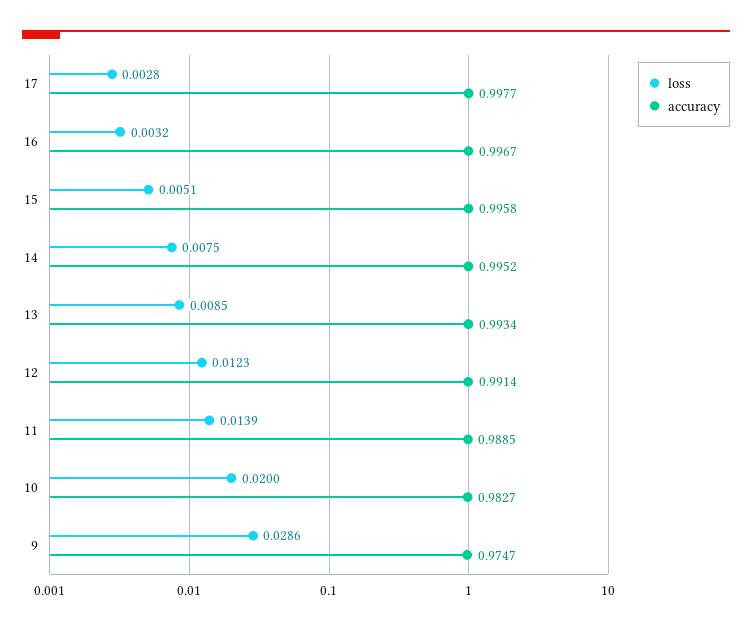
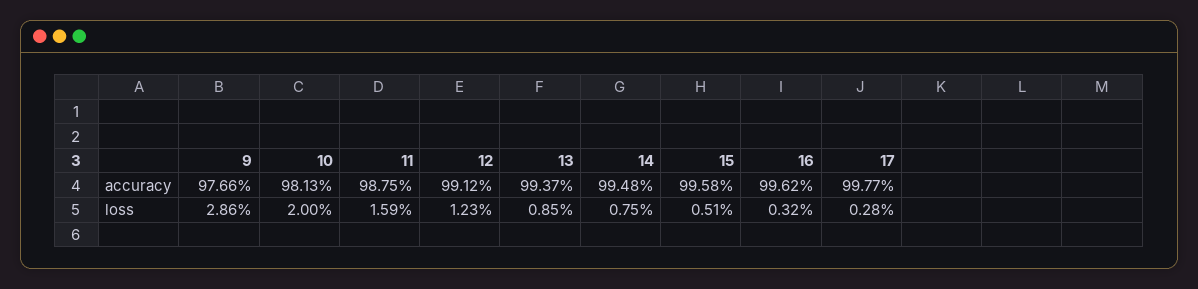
  {
    "loss": {
      "17": 0.0028,
      "16": 0.0032,
      "15": 0.0051,
      "14": 0.0075,
      "13": 0.0085,
      "12": 0.0123,
-     "11": 0.0139,
+     "11": 0.0159,
      "10": 0.02,
      "9": 0.0286
    },
    "accuracy": {
      "17": 0.9977,
-     "16": 0.9967,
+     "16": 0.9962,
      "15": 0.9958,
-     "14": 0.9952,
+     "14": 0.9948,
-     "13": 0.9934,
+     "13": 0.9937,
-     "12": 0.9914,
+     "12": 0.9912,
-     "11": 0.9885,
+     "11": 0.9875,
-     "10": 0.9827,
+     "10": 0.9813,
-     "9": 0.9747
+     "9": 0.9766
    }
  }

